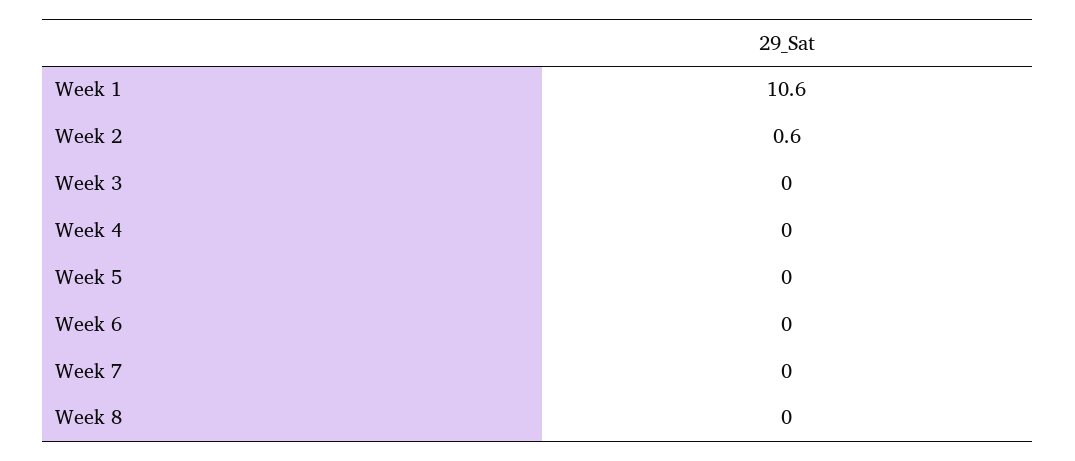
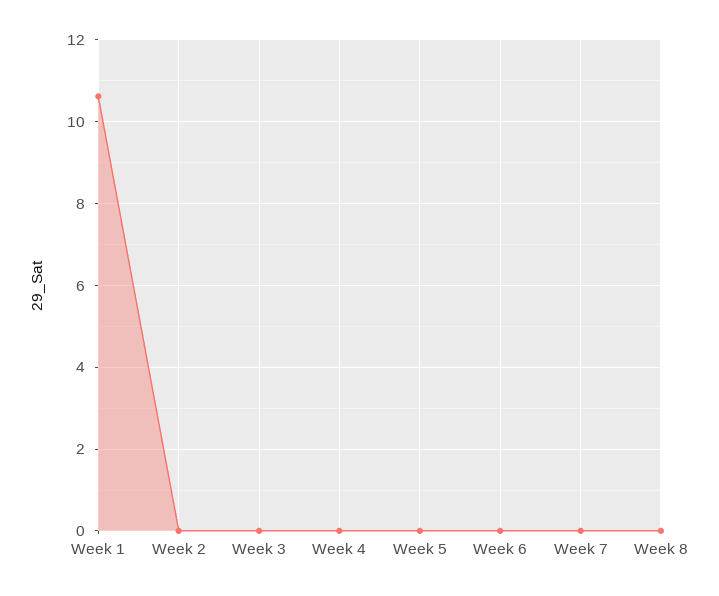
  {
    "Week 1": 10.6,
-   "Week 2": 0.6,
+   "Week 2": 0,
    "Week 3": 0,
    "Week 4": 0,
    "Week 5": 0,
    "Week 6": 0,
    "Week 7": 0,
    "Week 8": 0
  }

